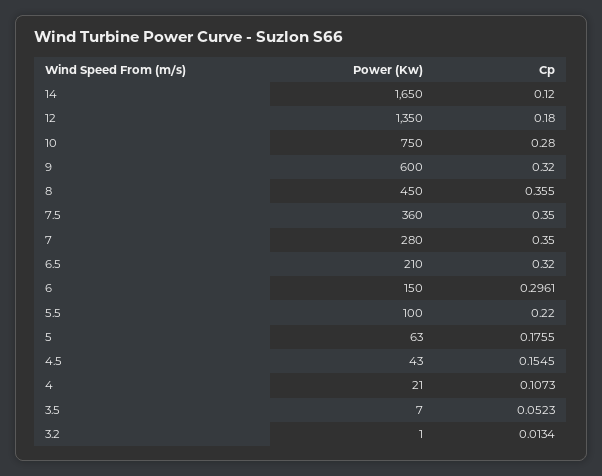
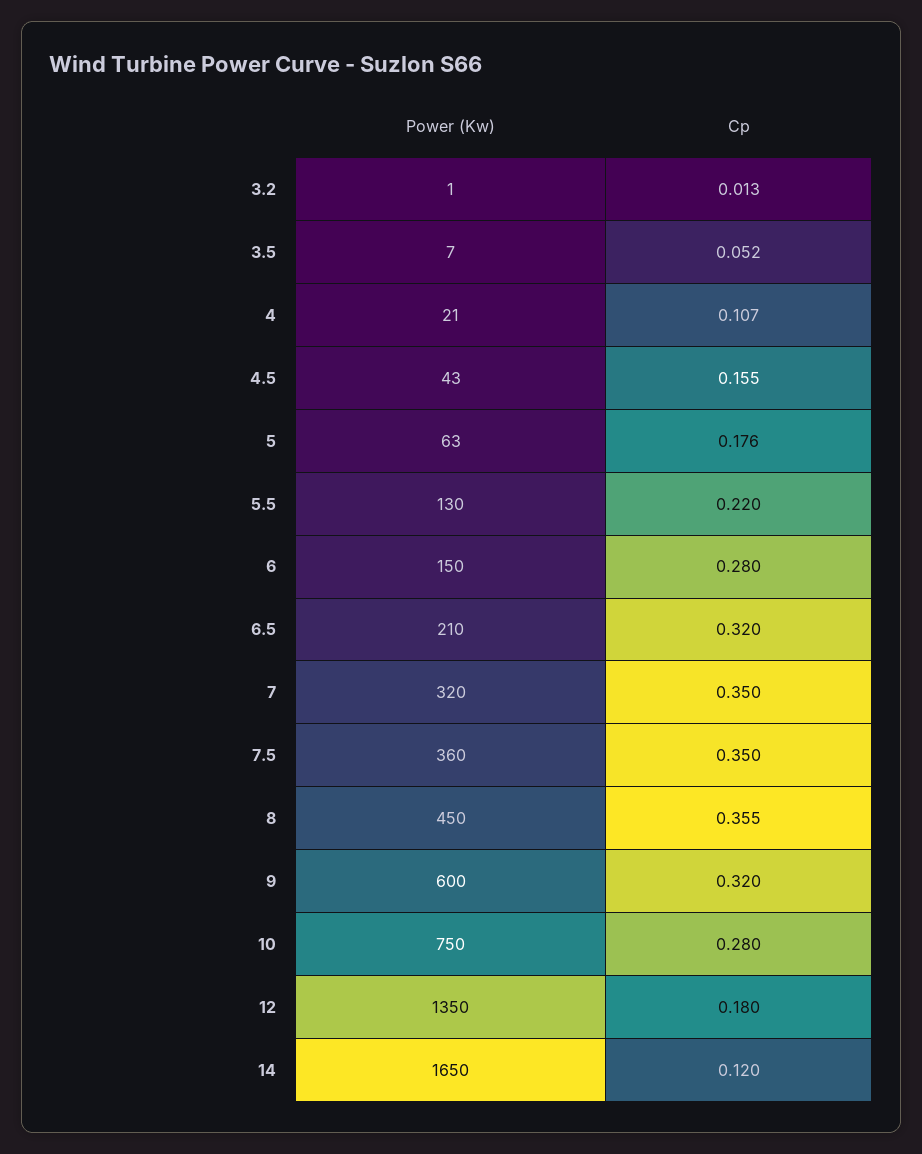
  {
    "Power (Kw)": {
      "14": 1650,
      "12": 1350,
      "10": 750,
      "9": 600,
      "8": 450,
      "7.5": 360,
-     "7": 280,
+     "7": 320,
      "6.5": 210,
      "6": 150,
-     "5.5": 100,
+     "5.5": 130,
      "5": 63,
      "4.5": 43,
      "4": 21,
      "3.5": 7,
      "3.2": 1
    },
    "Cp": {
      "14": 0.12,
      "12": 0.18,
      "10": 0.28,
      "9": 0.32,
      "8": 0.355,
      "7.5": 0.35,
      "7": 0.35,
      "6.5": 0.32,
-     "6": 0.2961,
+     "6": 0.28,
      "5.5": 0.22,
      "5": 0.1755,
      "4.5": 0.1545,
      "4": 0.1073,
      "3.5": 0.0523,
      "3.2": 0.0134
    }
  }

